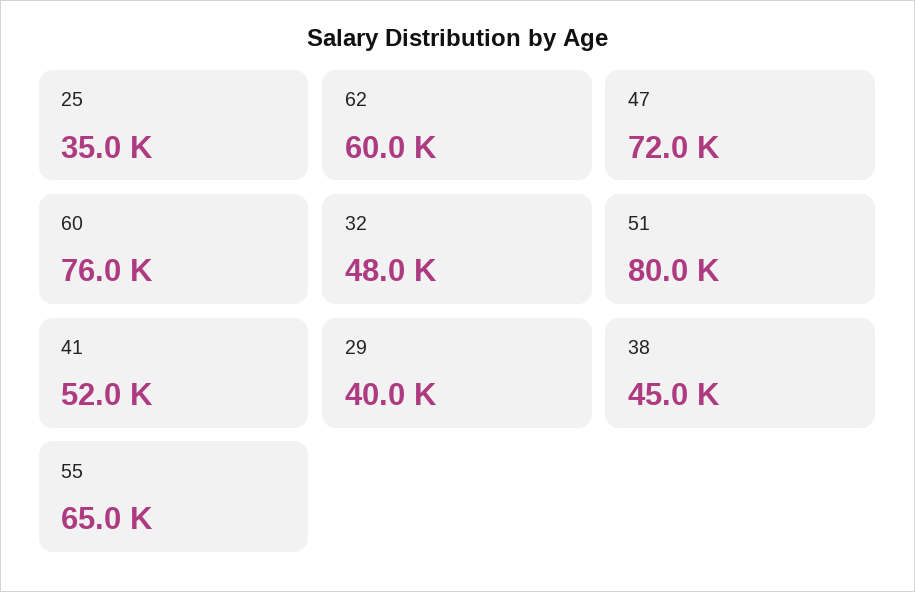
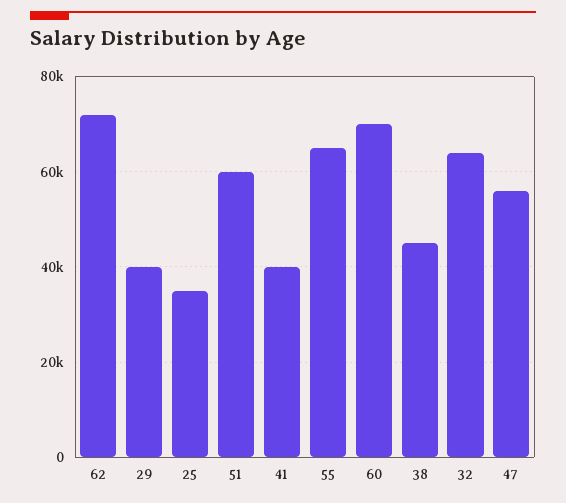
  {
    "25": 35000,
-   "62": 60000,
+   "62": 72000,
-   "47": 72000,
+   "47": 56000,
-   "60": 76000,
+   "60": 70000,
-   "32": 48000,
+   "32": 64000,
-   "51": 80000,
+   "51": 60000,
-   "41": 52000,
+   "41": 40000,
    "29": 40000,
    "38": 45000,
    "55": 65000
  }

